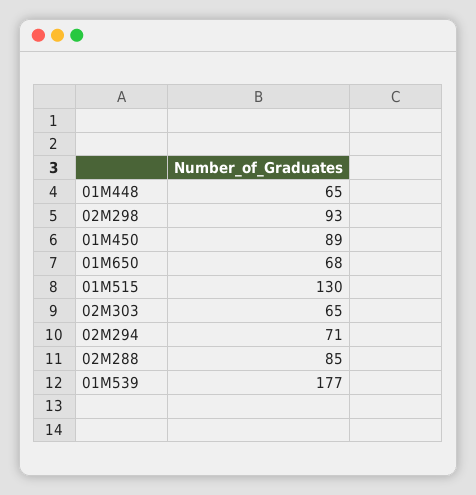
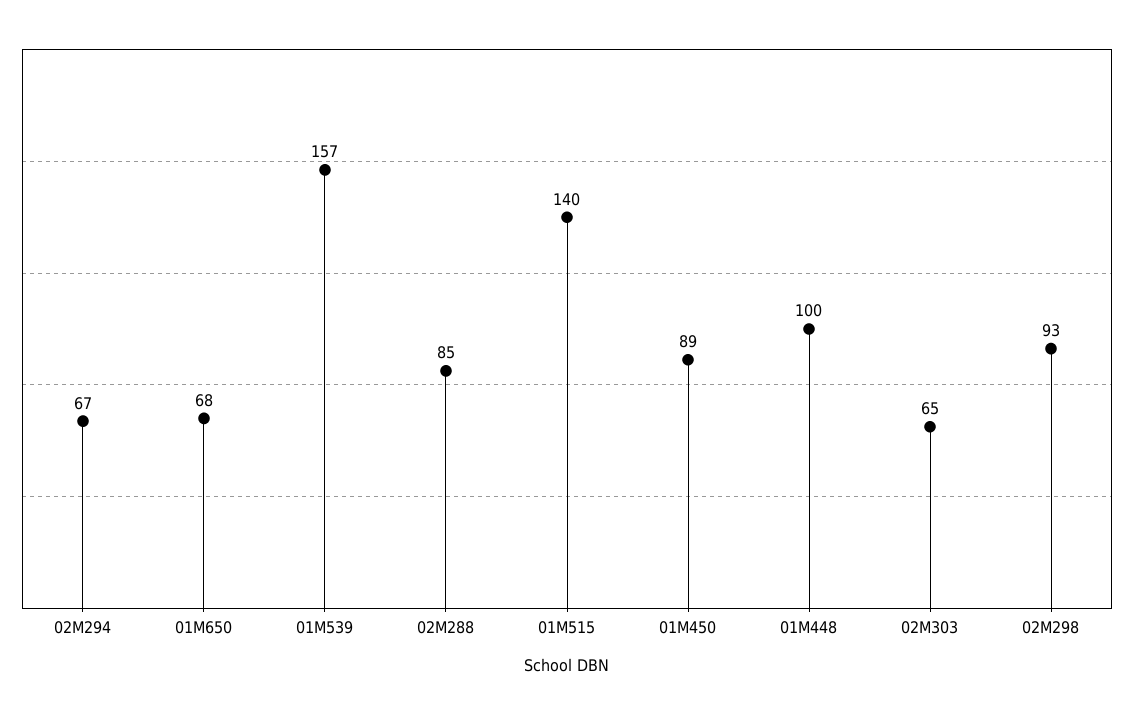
  {
-   "01M448": 65,
+   "01M448": 100,
    "02M298": 93,
    "01M450": 89,
    "01M650": 68,
-   "01M515": 130,
+   "01M515": 140,
    "02M303": 65,
-   "02M294": 71,
+   "02M294": 67,
    "02M288": 85,
-   "01M539": 177
+   "01M539": 157
  }

